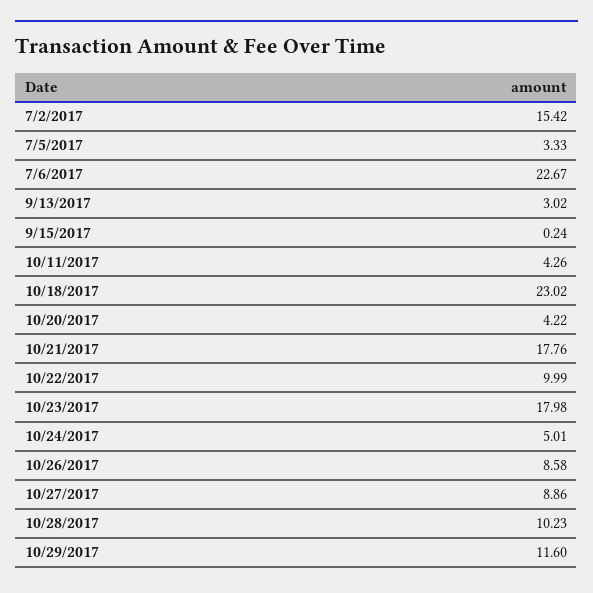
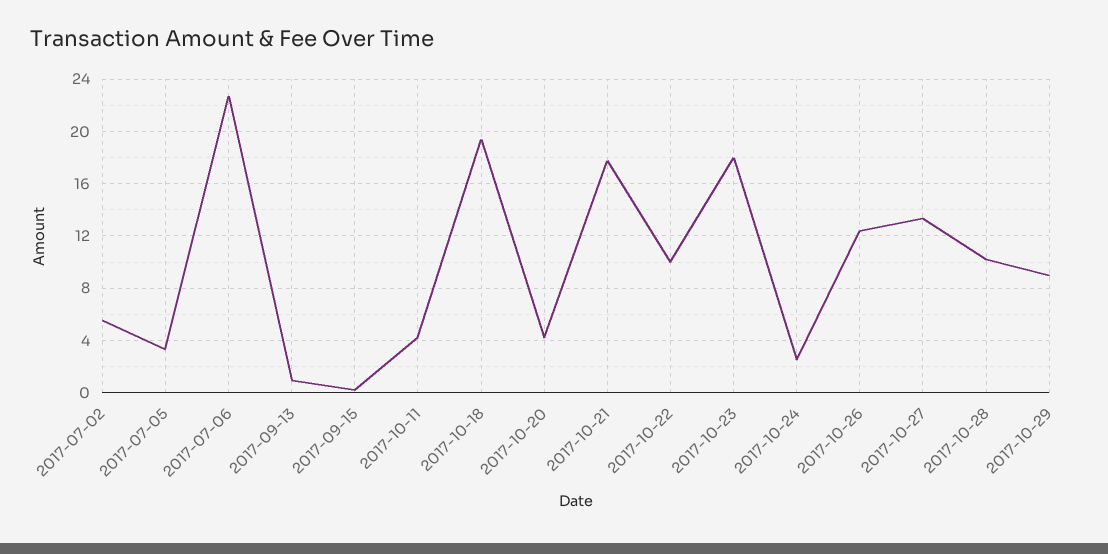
  {
-   "7/2/2017": 15.42,
+   "7/2/2017": 5.5,
    "7/5/2017": 3.33,
    "7/6/2017": 22.67,
-   "9/13/2017": 3.02,
+   "9/13/2017": 1,
    "9/15/2017": 0.24,
    "10/11/2017": 4.26,
-   "10/18/2017": 23.02,
+   "10/18/2017": 19.5,
    "10/20/2017": 4.22,
    "10/21/2017": 17.76,
    "10/22/2017": 9.99,
    "10/23/2017": 17.98,
-   "10/24/2017": 5.01,
+   "10/24/2017": 2.5,
-   "10/26/2017": 8.58,
+   "10/26/2017": 12.5,
-   "10/27/2017": 8.86,
+   "10/27/2017": 13.5,
    "10/28/2017": 10.23,
-   "10/29/2017": 11.6
+   "10/29/2017": 9
  }

